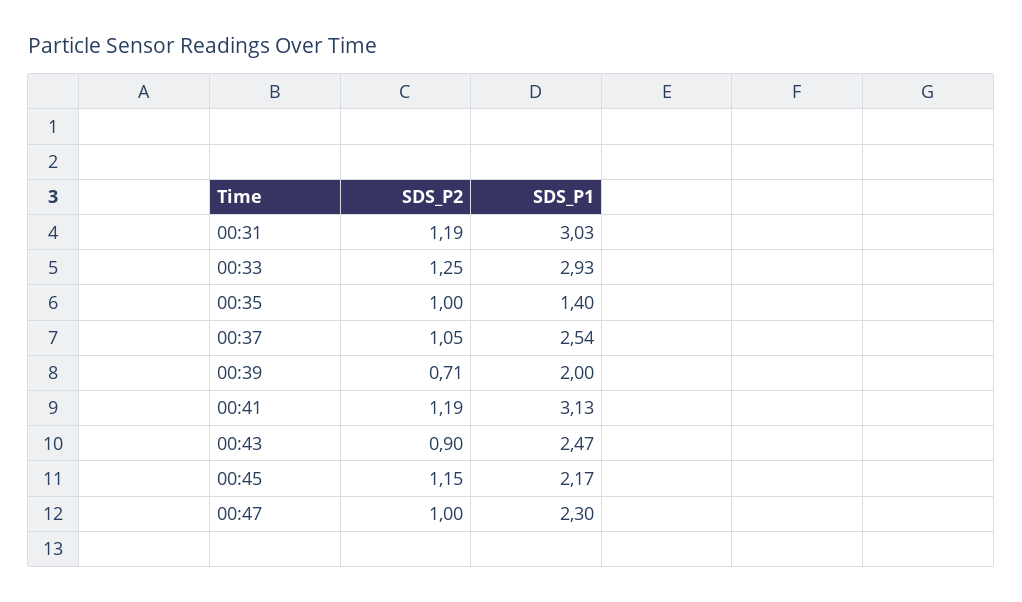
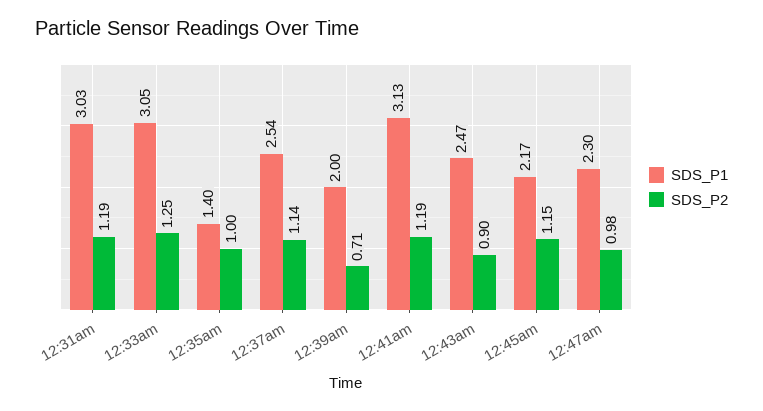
  {
    "SDS_P2": {
      "00:31": 1.19,
      "00:33": 1.25,
      "00:35": 1,
-     "00:37": 1.05,
+     "00:37": 1.14,
      "00:39": 0.71,
      "00:41": 1.19,
      "00:43": 0.9,
      "00:45": 1.15,
-     "00:47": 1
+     "00:47": 0.98
    },
    "SDS_P1": {
      "00:31": 3.03,
-     "00:33": 2.93,
+     "00:33": 3.05,
      "00:35": 1.4,
      "00:37": 2.54,
      "00:39": 2,
      "00:41": 3.13,
      "00:43": 2.47,
      "00:45": 2.17,
      "00:47": 2.3
    }
  }

